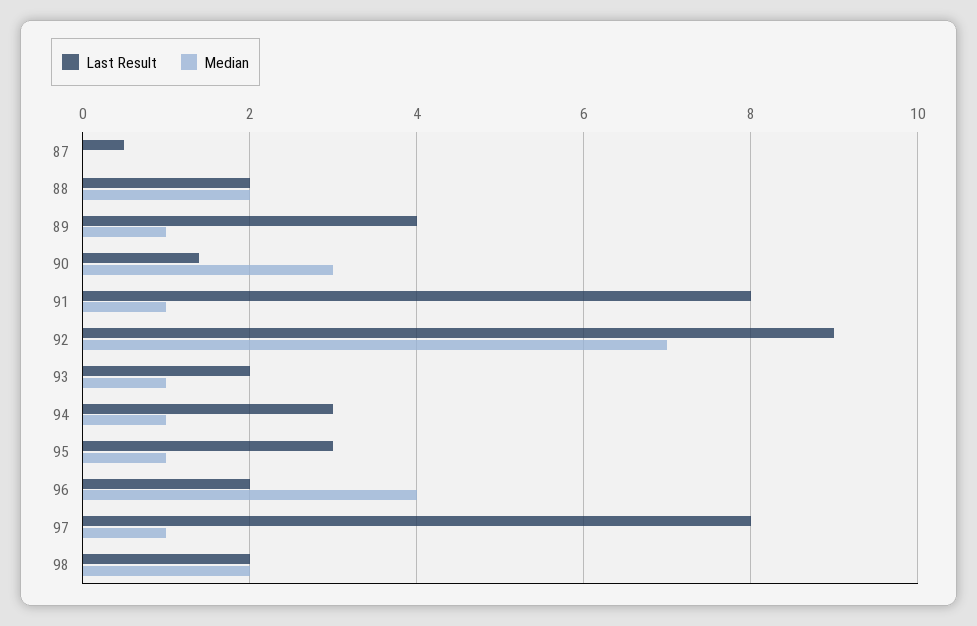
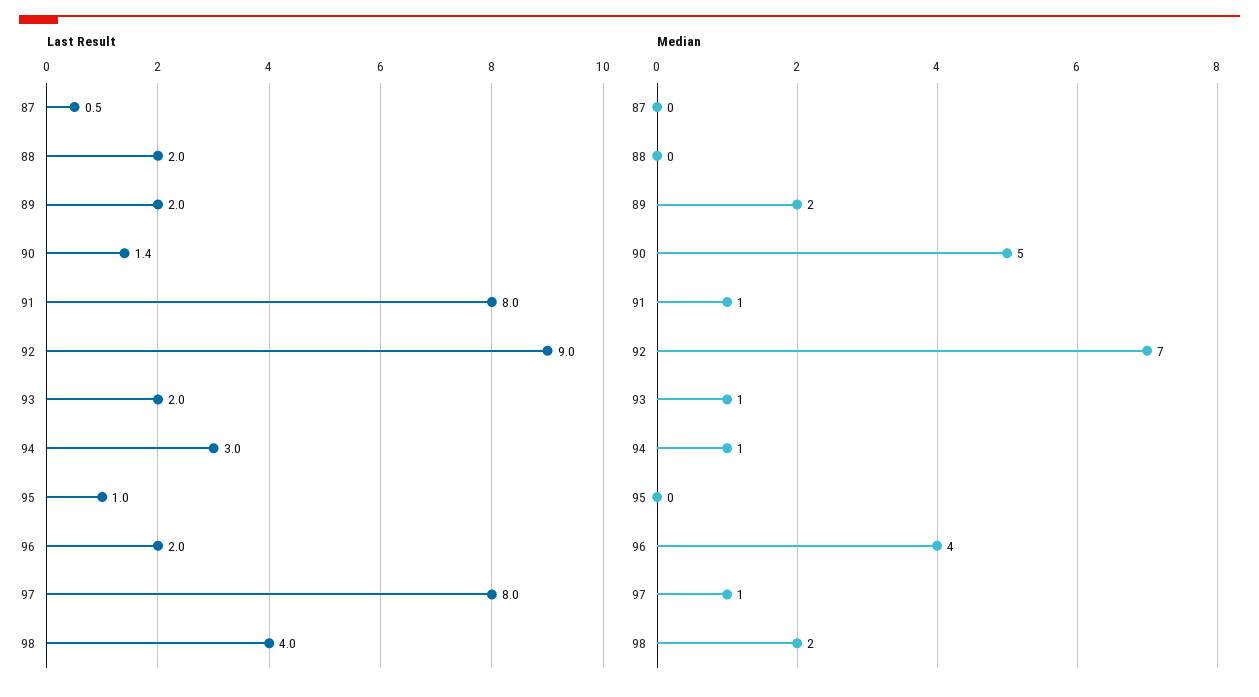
  {
    "Last Result": {
      "87": 0.5,
      "88": 2,
-     "89": 4,
+     "89": 2,
      "90": 1.4,
      "91": 8,
      "92": 9,
      "93": 2,
      "94": 3,
-     "95": 3,
+     "95": 1,
      "96": 2,
      "97": 8,
-     "98": 2
+     "98": 4
    },
    "Median": {
      "87": 0,
-     "88": 2,
+     "88": 0,
-     "89": 1,
+     "89": 2,
-     "90": 3,
+     "90": 5,
      "91": 1,
      "92": 7,
      "93": 1,
      "94": 1,
-     "95": 1,
+     "95": 0,
      "96": 4,
      "97": 1,
      "98": 2
    }
  }

